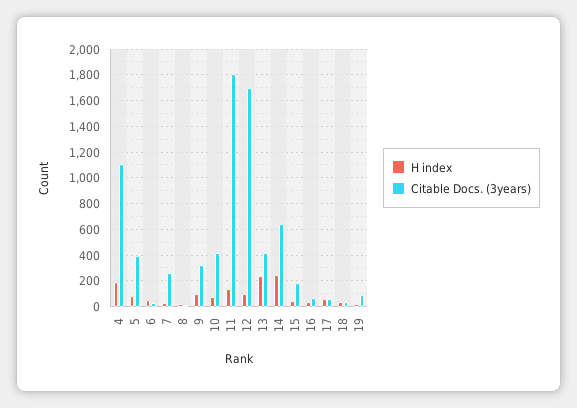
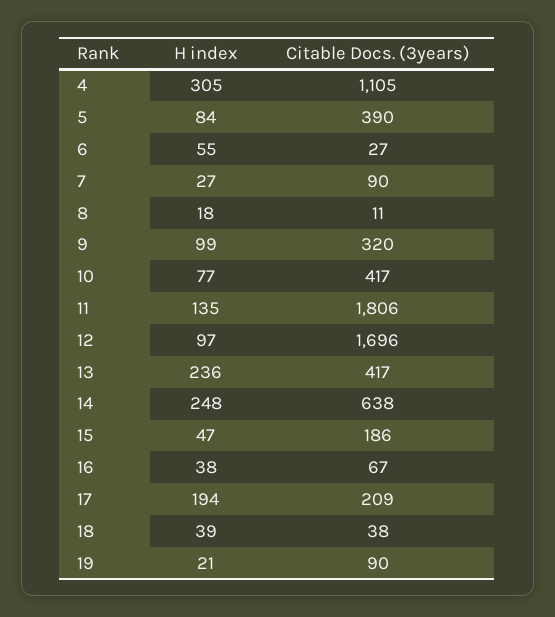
  {
    "H index": {
-     "4": 200,
+     "4": 305,
      "5": 84,
      "6": 55,
      "7": 27,
      "8": 18,
      "9": 99,
      "10": 77,
      "11": 135,
      "12": 97,
      "13": 236,
      "14": 248,
      "15": 47,
      "16": 38,
-     "17": 50,
+     "17": 194,
      "18": 39,
      "19": 21
    },
    "Citable Docs. (3years)": {
      "4": 1105,
      "5": 390,
      "6": 27,
-     "7": 250,
+     "7": 90,
      "8": 11,
      "9": 320,
      "10": 417,
      "11": 1806,
      "12": 1696,
      "13": 417,
      "14": 638,
      "15": 186,
      "16": 67,
-     "17": 50,
+     "17": 209,
      "18": 38,
      "19": 90
    }
  }

